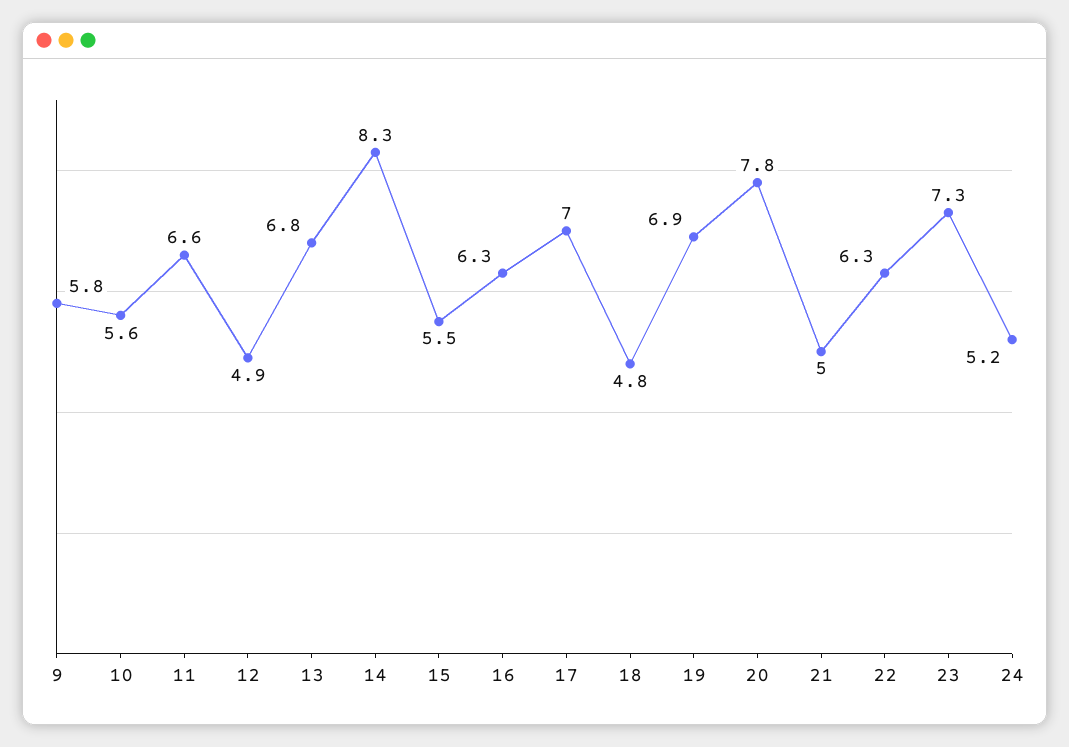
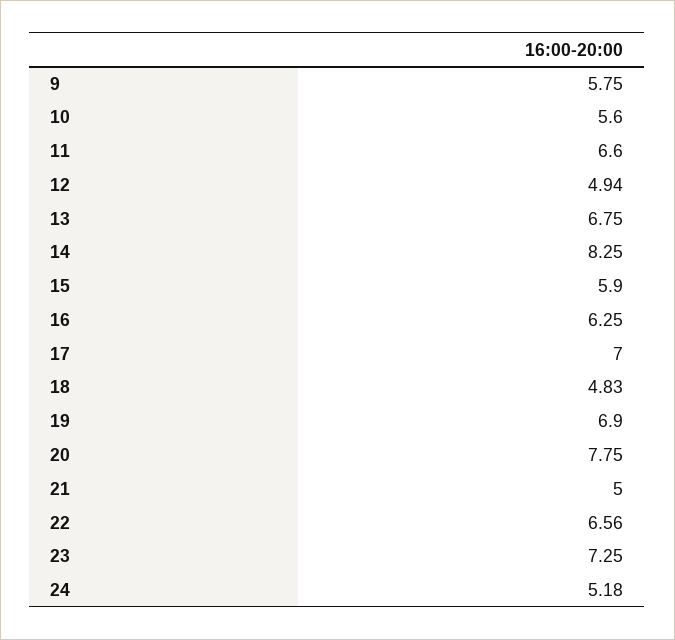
  {
    "9": 5.75,
    "10": 5.6,
    "11": 6.6,
    "12": 4.94,
    "13": 6.75,
    "14": 8.25,
-   "15": 5.5,
+   "15": 5.9,
    "16": 6.25,
    "17": 7,
    "18": 4.83,
    "19": 6.9,
    "20": 7.75,
    "21": 5,
-   "22": 6.3,
+   "22": 6.56,
    "23": 7.25,
    "24": 5.18
  }

